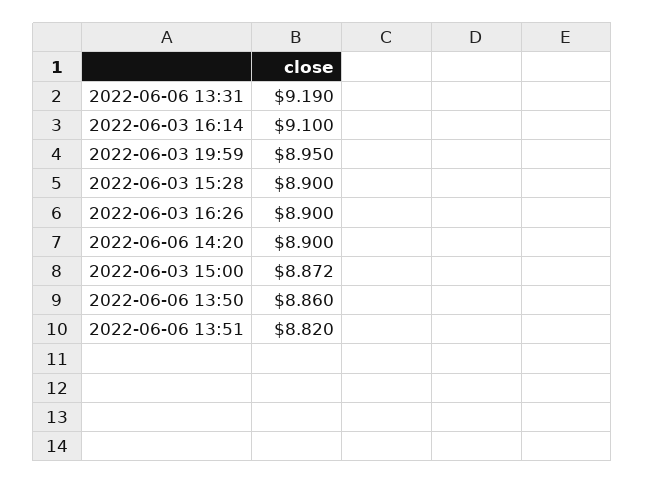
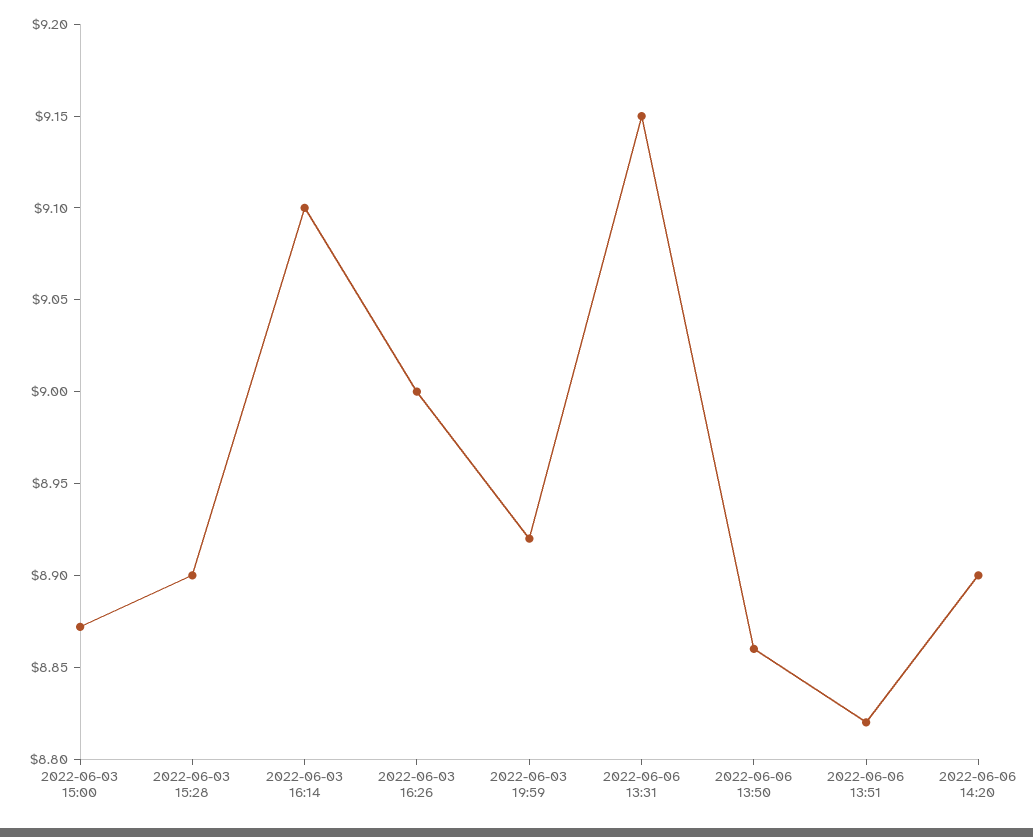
  {
-   "2022-06-06 13:31": 9.19,
+   "2022-06-06 13:31": 9.15,
    "2022-06-03 16:14": 9.1,
-   "2022-06-03 19:59": 8.95,
+   "2022-06-03 19:59": 8.92,
    "2022-06-03 15:28": 8.9,
-   "2022-06-03 16:26": 8.9,
+   "2022-06-03 16:26": 9,
    "2022-06-06 14:20": 8.9,
    "2022-06-03 15:00": 8.872,
    "2022-06-06 13:50": 8.86,
    "2022-06-06 13:51": 8.82
  }

